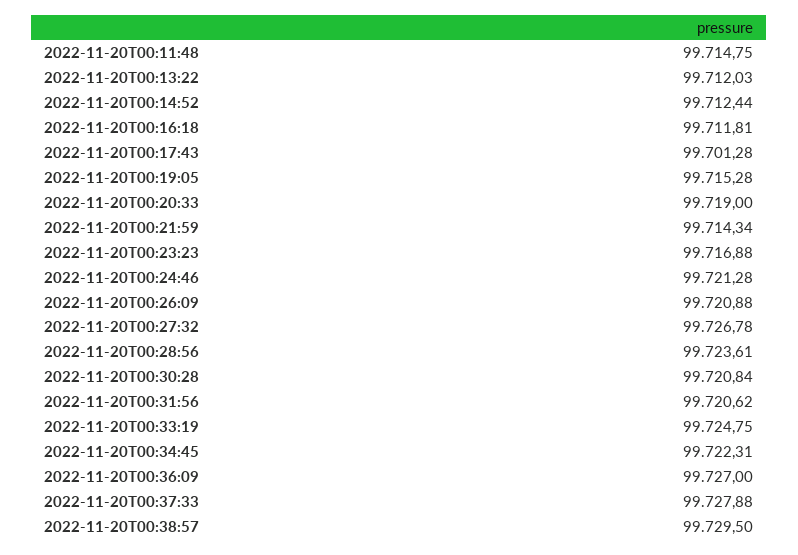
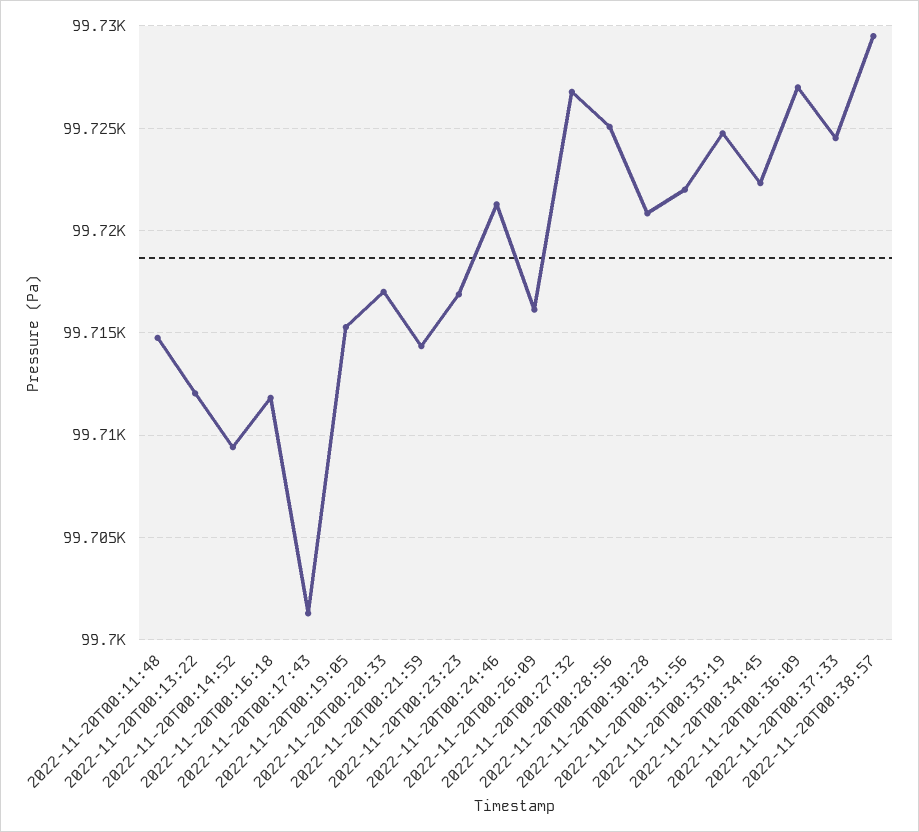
  {
    "2022-11-20T00:11:48": 99714.75,
    "2022-11-20T00:13:22": 99712.03,
-   "2022-11-20T00:14:52": 99712.44,
+   "2022-11-20T00:14:52": 99709.5,
    "2022-11-20T00:16:18": 99711.81,
    "2022-11-20T00:17:43": 99701.28,
    "2022-11-20T00:19:05": 99715.28,
-   "2022-11-20T00:20:33": 99719,
+   "2022-11-20T00:20:33": 99717,
    "2022-11-20T00:21:59": 99714.34,
    "2022-11-20T00:23:23": 99716.88,
    "2022-11-20T00:24:46": 99721.28,
-   "2022-11-20T00:26:09": 99720.88,
+   "2022-11-20T00:26:09": 99716,
    "2022-11-20T00:27:32": 99726.78,
-   "2022-11-20T00:28:56": 99723.61,
+   "2022-11-20T00:28:56": 99725,
    "2022-11-20T00:30:28": 99720.84,
-   "2022-11-20T00:31:56": 99720.62,
+   "2022-11-20T00:31:56": 99722,
    "2022-11-20T00:33:19": 99724.75,
    "2022-11-20T00:34:45": 99722.31,
    "2022-11-20T00:36:09": 99727,
-   "2022-11-20T00:37:33": 99727.88,
+   "2022-11-20T00:37:33": 99724.5,
    "2022-11-20T00:38:57": 99729.5
  }

